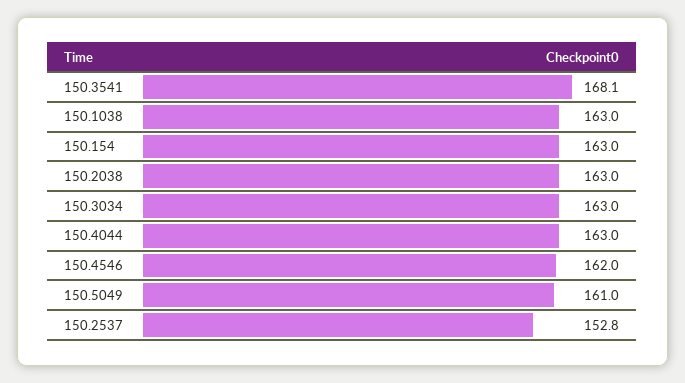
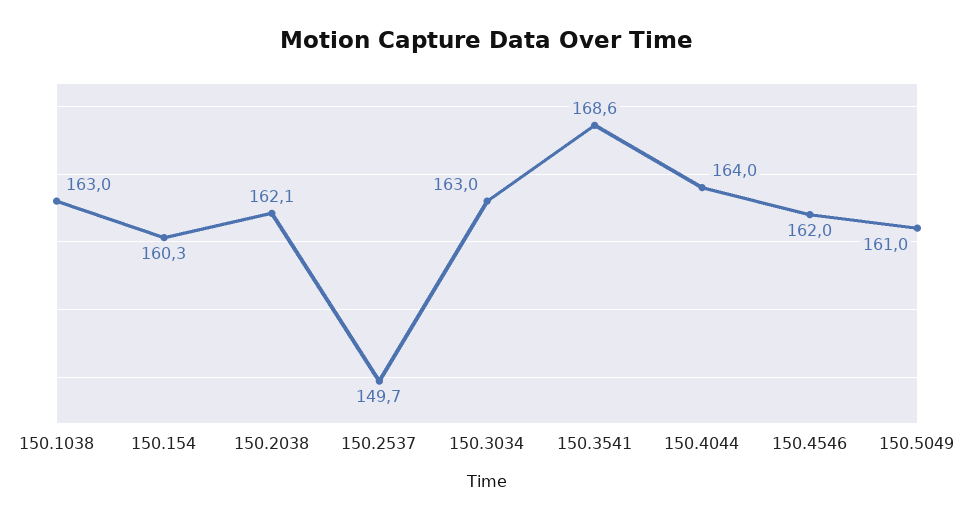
  {
-   "150.3541": 168.1,
+   "150.3541": 168.6,
    "150.1038": 163,
-   "150.154": 163,
+   "150.154": 160.3,
-   "150.2038": 163,
+   "150.2038": 162.1,
    "150.3034": 163,
-   "150.4044": 163,
+   "150.4044": 164,
    "150.4546": 162,
    "150.5049": 161,
-   "150.2537": 152.8
+   "150.2537": 149.7
  }

